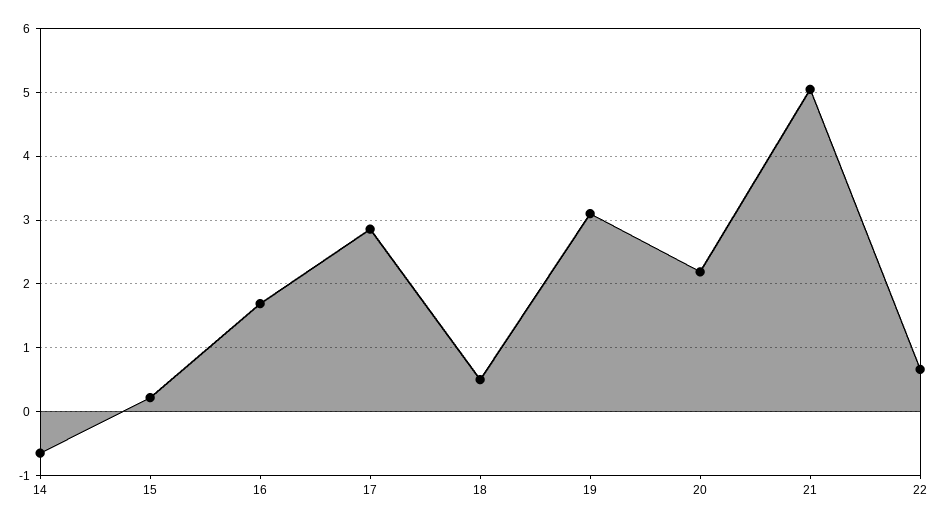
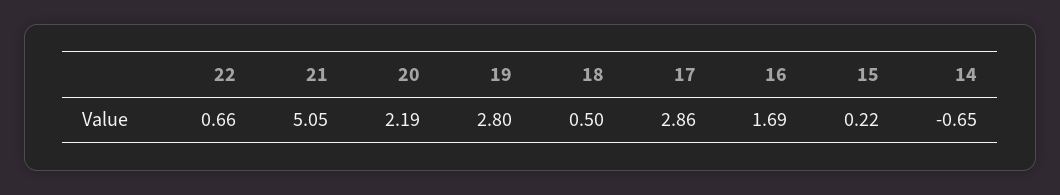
  {
    "14": -0.65,
    "15": 0.22,
    "16": 1.69,
    "17": 2.86,
    "18": 0.5,
-   "19": 3.1,
+   "19": 2.8,
    "20": 2.19,
    "21": 5.05,
    "22": 0.66
  }

